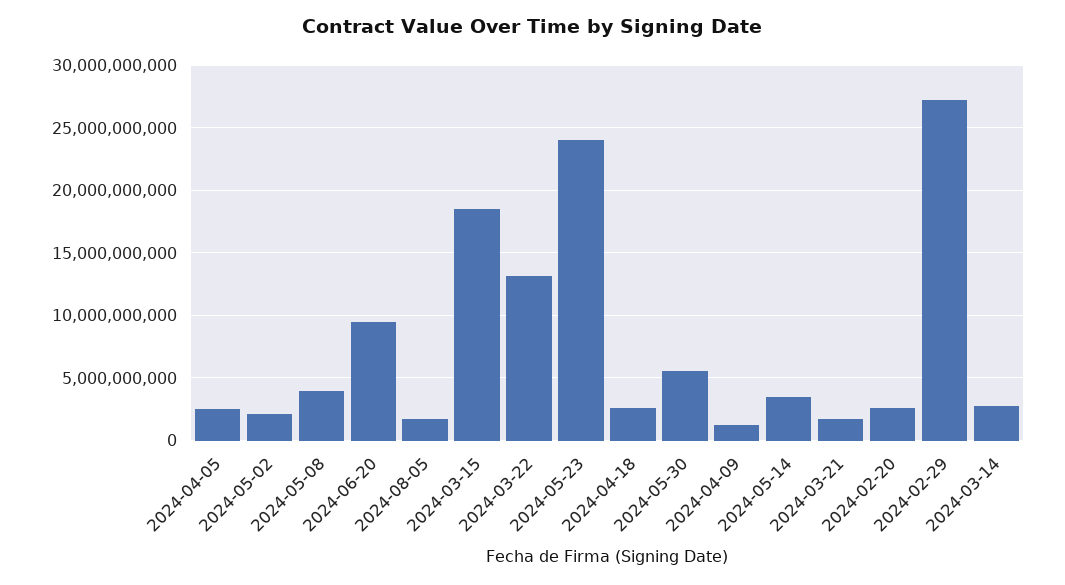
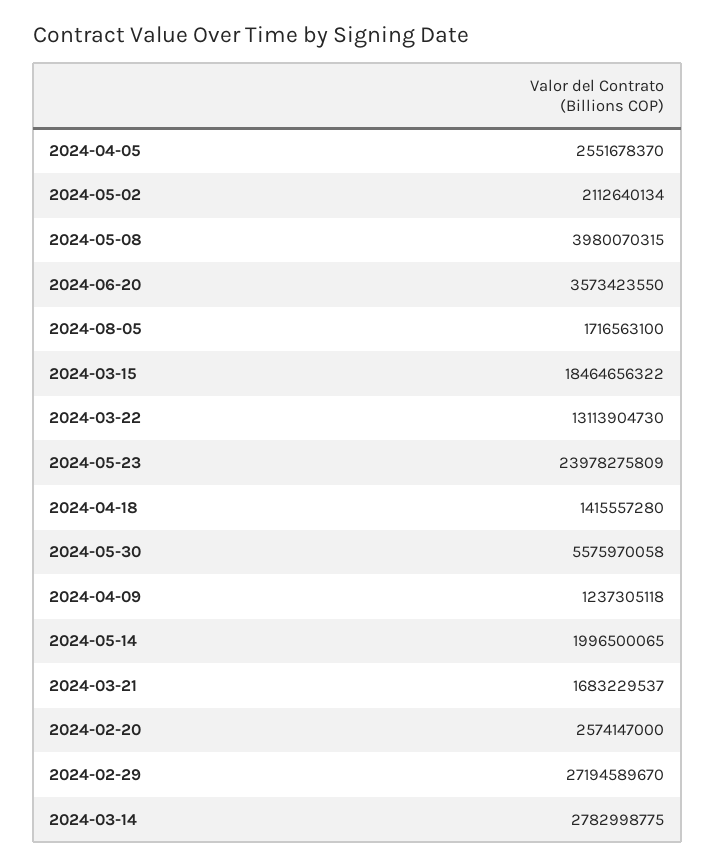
  {
    "2024-04-05": 2551678370,
    "2024-05-02": 2112640134,
    "2024-05-08": 3980070315,
-   "2024-06-20": 9500000000,
+   "2024-06-20": 3573423550,
    "2024-08-05": 1716563100,
    "2024-03-15": 18464656322,
    "2024-03-22": 13113904730,
    "2024-05-23": 23978275809,
-   "2024-04-18": 2500000000,
+   "2024-04-18": 1415557280,
    "2024-05-30": 5575970058,
    "2024-04-09": 1237305118,
-   "2024-05-14": 3500000000,
+   "2024-05-14": 1996500065,
    "2024-03-21": 1683229537,
    "2024-02-20": 2574147000,
    "2024-02-29": 27194589670,
    "2024-03-14": 2782998775
  }

